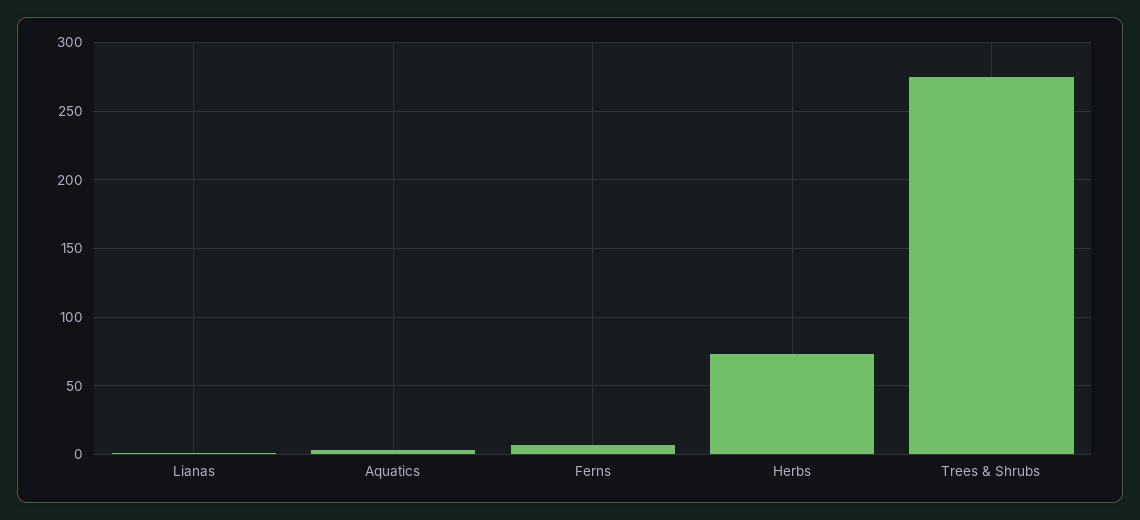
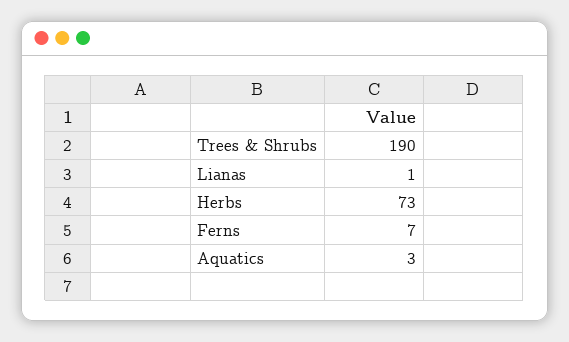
  {
    "Lianas": 1,
    "Aquatics": 3,
    "Ferns": 7,
    "Herbs": 73,
-   "Trees & Shrubs": 275
+   "Trees & Shrubs": 190
  }

